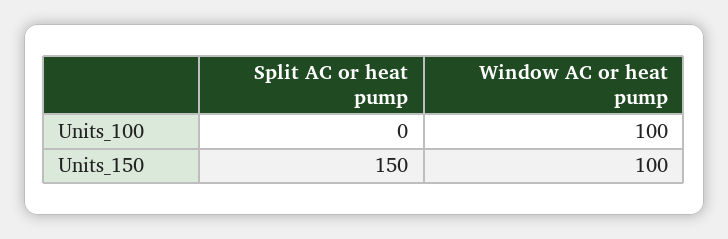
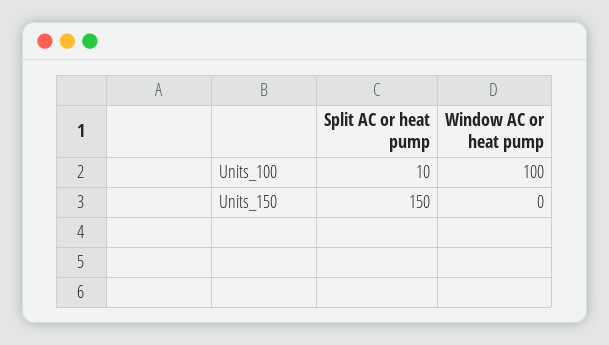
  {
    "Split AC or heat pump": {
-     "Units_100": 0,
+     "Units_100": 10,
      "Units_150": 150
    },
    "Window AC or heat pump": {
      "Units_100": 100,
-     "Units_150": 100
+     "Units_150": 0
    }
  }

